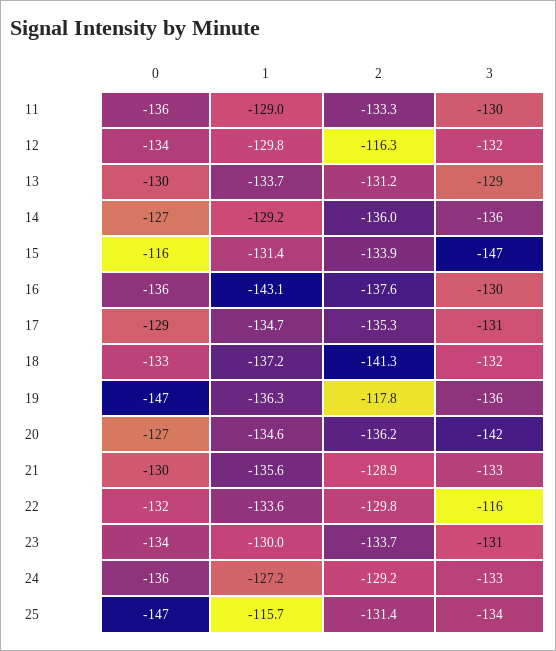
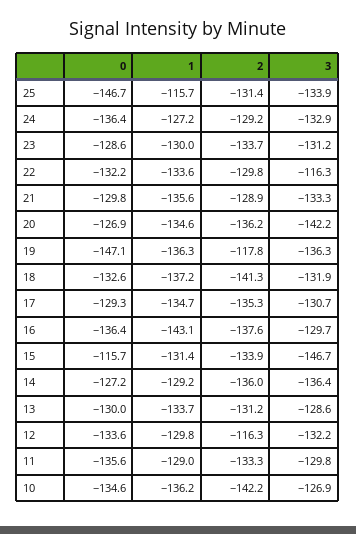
  {
    "0": {
      "11": -135.6,
      "12": -133.6,
      "13": -130,
      "14": -127.2,
      "15": -115.7,
      "16": -136.4,
      "17": -129.3,
      "18": -132.6,
      "19": -147.1,
      "20": -126.9,
      "21": -129.8,
      "22": -132.2,
-     "23": -134,
+     "23": -128.6,
      "24": -136.4,
-     "25": -146.7
+     "25": -146.7,
+     "10": -134.6
    },
    "1": {
      "11": -129,
      "12": -129.8,
      "13": -133.7,
      "14": -129.2,
      "15": -131.4,
      "16": -143.1,
      "17": -134.7,
      "18": -137.2,
      "19": -136.3,
      "20": -134.6,
      "21": -135.6,
      "22": -133.6,
      "23": -130,
      "24": -127.2,
-     "25": -115.7
+     "25": -115.7,
+     "10": -136.2
    },
    "2": {
      "11": -133.3,
      "12": -116.3,
      "13": -131.2,
      "14": -136,
      "15": -133.9,
      "16": -137.6,
      "17": -135.3,
      "18": -141.3,
      "19": -117.8,
      "20": -136.2,
      "21": -128.9,
      "22": -129.8,
      "23": -133.7,
      "24": -129.2,
-     "25": -131.4
+     "25": -131.4,
+     "10": -142.2
    },
    "3": {
      "11": -129.8,
      "12": -132.2,
      "13": -128.6,
      "14": -136.4,
      "15": -146.7,
      "16": -129.7,
      "17": -130.7,
      "18": -131.9,
      "19": -136.3,
      "20": -142.2,
      "21": -133.3,
      "22": -116.3,
      "23": -131.2,
      "24": -132.9,
-     "25": -133.9
+     "25": -133.9,
+     "10": -126.9
    }
  }

